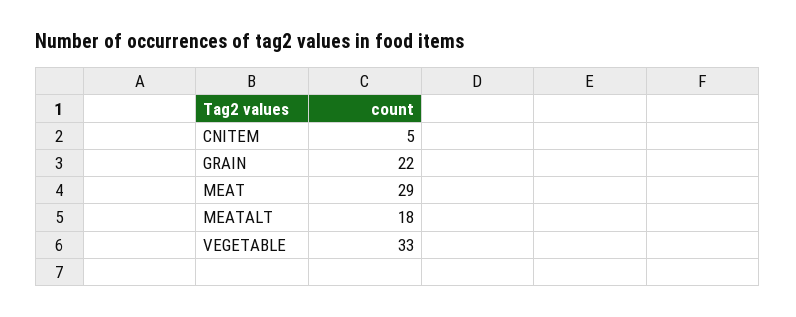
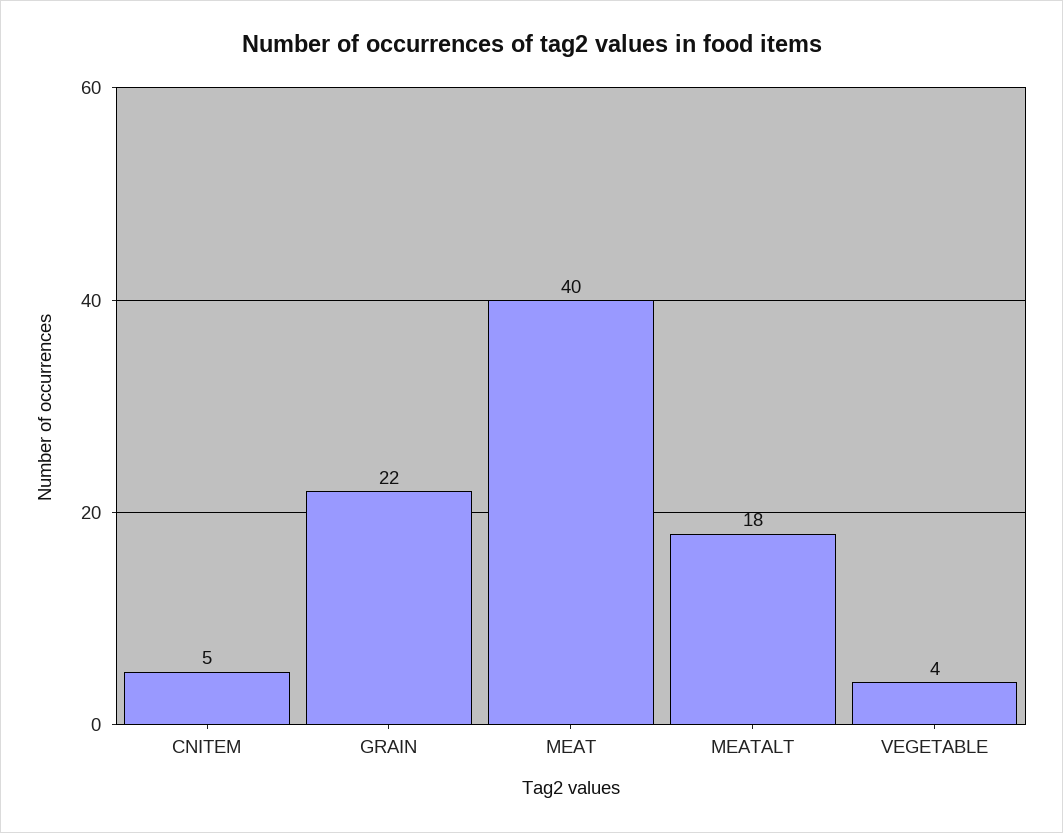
  {
    "CNITEM": 5,
    "GRAIN": 22,
-   "MEAT": 29,
+   "MEAT": 40,
    "MEATALT": 18,
-   "VEGETABLE": 33
+   "VEGETABLE": 4
  }

